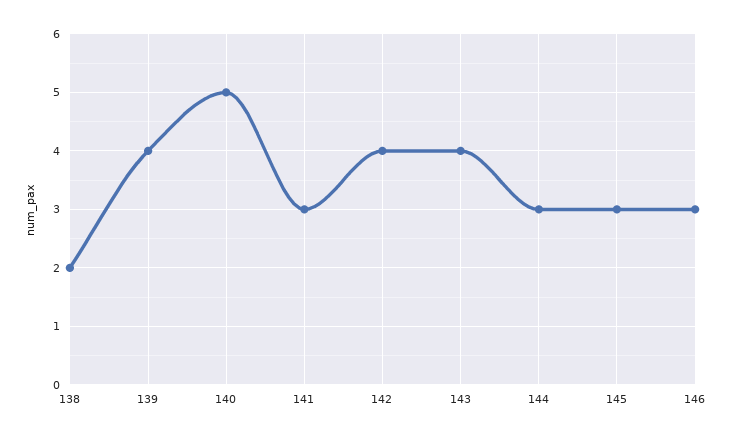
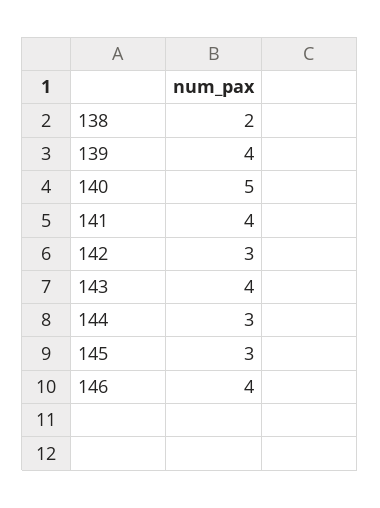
  {
    "138": 2,
    "139": 4,
    "140": 5,
-   "141": 3,
+   "141": 4,
-   "142": 4,
+   "142": 3,
    "143": 4,
    "144": 3,
    "145": 3,
-   "146": 3
+   "146": 4
  }

